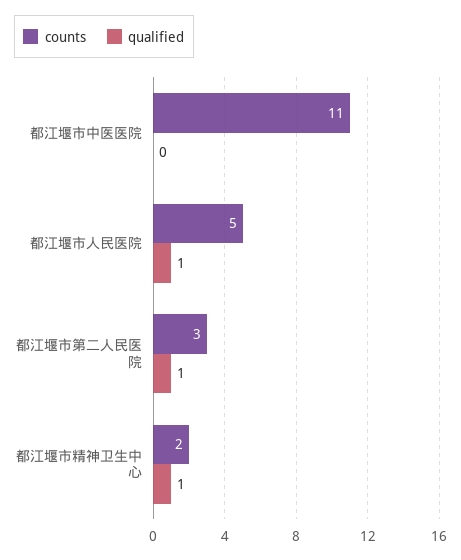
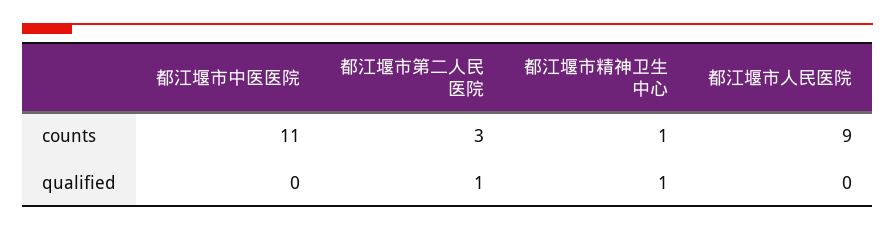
  {
    "counts": {
      "都江堰市中医医院": 11,
-     "都江堰市人民医院": 5,
+     "都江堰市人民医院": 9,
      "都江堰市第二人民医院": 3,
-     "都江堰市精神卫生中心": 2
+     "都江堰市精神卫生中心": 1
    },
    "qualified": {
      "都江堰市中医医院": 0,
-     "都江堰市人民医院": 1,
+     "都江堰市人民医院": 0,
      "都江堰市第二人民医院": 1,
      "都江堰市精神卫生中心": 1
    }
  }

